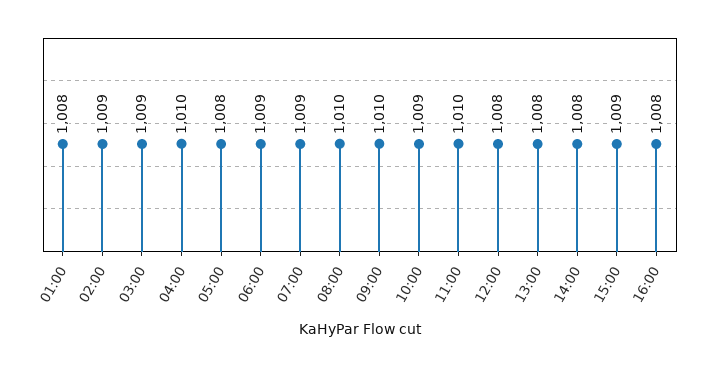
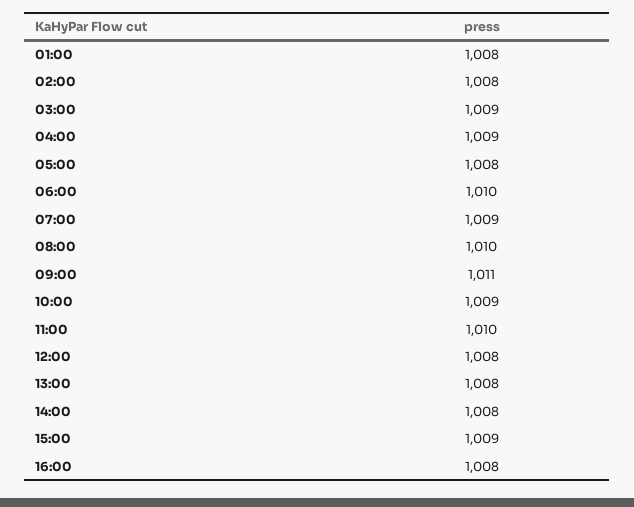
  {
    "01:00": 1008,
-   "02:00": 1009,
+   "02:00": 1008,
    "03:00": 1009,
-   "04:00": 1010,
+   "04:00": 1009,
    "05:00": 1008,
-   "06:00": 1009,
+   "06:00": 1010,
    "07:00": 1009,
    "08:00": 1010,
-   "09:00": 1010,
+   "09:00": 1011,
    "10:00": 1009,
    "11:00": 1010,
    "12:00": 1008,
    "13:00": 1008,
    "14:00": 1008,
    "15:00": 1009,
    "16:00": 1008
  }

